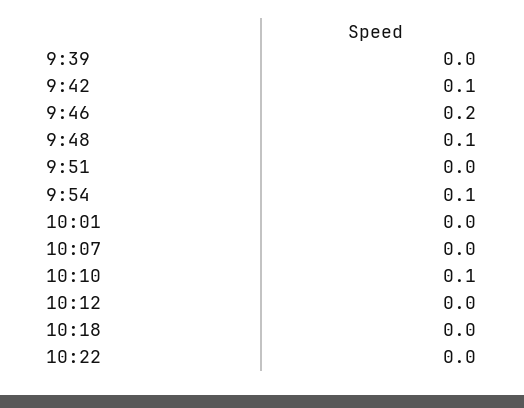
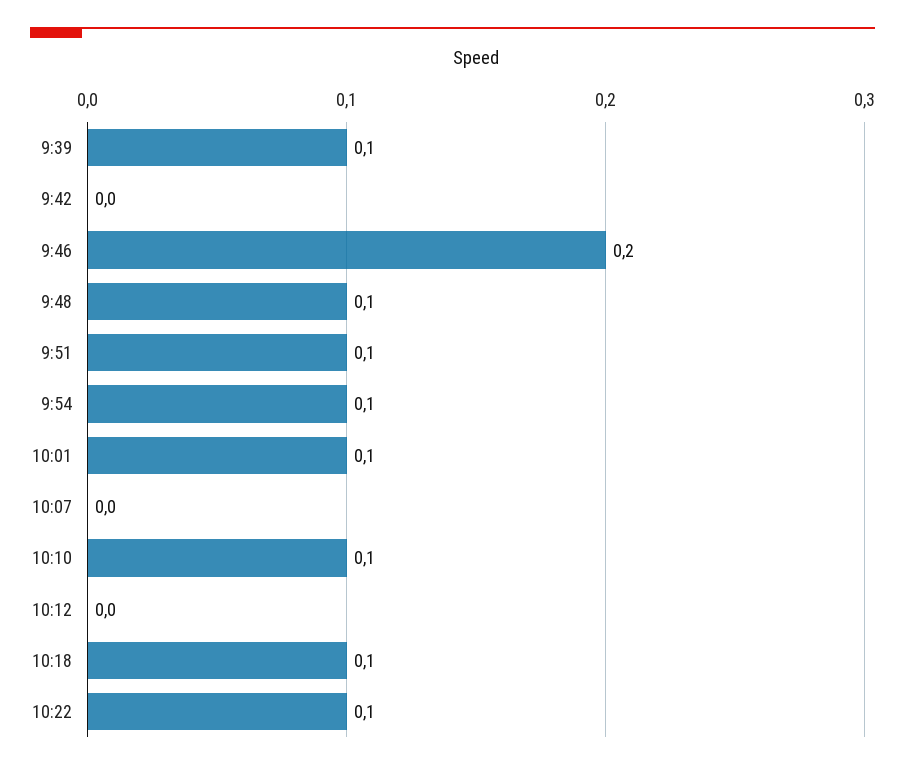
  {
-   "9:39": 0,
+   "9:39": 0.1,
-   "9:42": 0.1,
+   "9:42": 0,
    "9:46": 0.2,
    "9:48": 0.1,
-   "9:51": 0,
+   "9:51": 0.1,
    "9:54": 0.1,
-   "10:01": 0,
+   "10:01": 0.1,
    "10:07": 0,
    "10:10": 0.1,
    "10:12": 0,
-   "10:18": 0,
+   "10:18": 0.1,
-   "10:22": 0
+   "10:22": 0.1
  }

